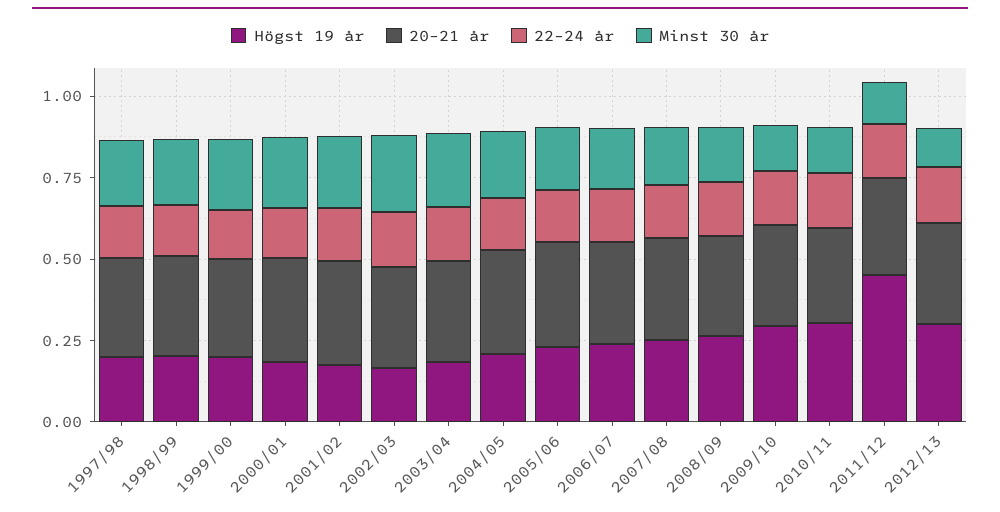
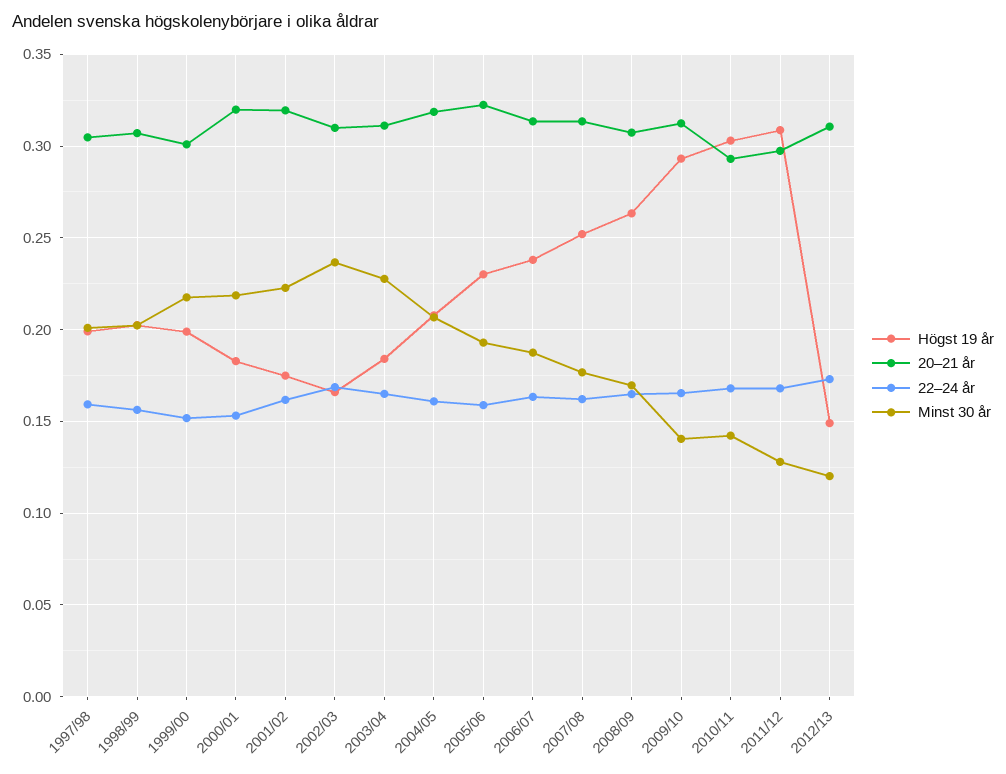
  {
    "Högst 19 år": {
      "1997/98": 0.2,
      "1998/99": 0.205,
      "1999/00": 0.2,
      "2000/01": 0.185,
      "2001/02": 0.175,
      "2002/03": 0.165,
      "2003/04": 0.185,
      "2004/05": 0.21,
      "2005/06": 0.23,
      "2006/07": 0.24,
      "2007/08": 0.25,
      "2008/09": 0.265,
      "2009/10": 0.295,
      "2010/11": 0.305,
-     "2011/12": 0.45,
+     "2011/12": 0.31,
-     "2012/13": 0.3
+     "2012/13": 0.15
    },
    "20–21 år": {
      "1997/98": 0.305,
      "1998/99": 0.305,
      "1999/00": 0.3,
      "2000/01": 0.32,
      "2001/02": 0.32,
      "2002/03": 0.31,
      "2003/04": 0.31,
      "2004/05": 0.32,
      "2005/06": 0.32,
      "2006/07": 0.315,
      "2007/08": 0.315,
      "2008/09": 0.305,
      "2009/10": 0.31,
      "2010/11": 0.295,
      "2011/12": 0.295,
      "2012/13": 0.31
    },
    "22–24 år": {
      "1997/98": 0.16,
      "1998/99": 0.155,
      "1999/00": 0.15,
      "2000/01": 0.155,
      "2001/02": 0.16,
      "2002/03": 0.17,
      "2003/04": 0.165,
      "2004/05": 0.16,
      "2005/06": 0.16,
      "2006/07": 0.165,
      "2007/08": 0.16,
      "2008/09": 0.165,
      "2009/10": 0.165,
      "2010/11": 0.17,
      "2011/12": 0.17,
      "2012/13": 0.175
    },
    "Minst 30 år": {
      "1997/98": 0.2,
      "1998/99": 0.2,
      "1999/00": 0.22,
      "2000/01": 0.22,
      "2001/02": 0.225,
      "2002/03": 0.235,
      "2003/04": 0.23,
      "2004/05": 0.205,
      "2005/06": 0.195,
      "2006/07": 0.19,
      "2007/08": 0.175,
      "2008/09": 0.17,
      "2009/10": 0.14,
      "2010/11": 0.14,
      "2011/12": 0.13,
      "2012/13": 0.12
    }
  }

